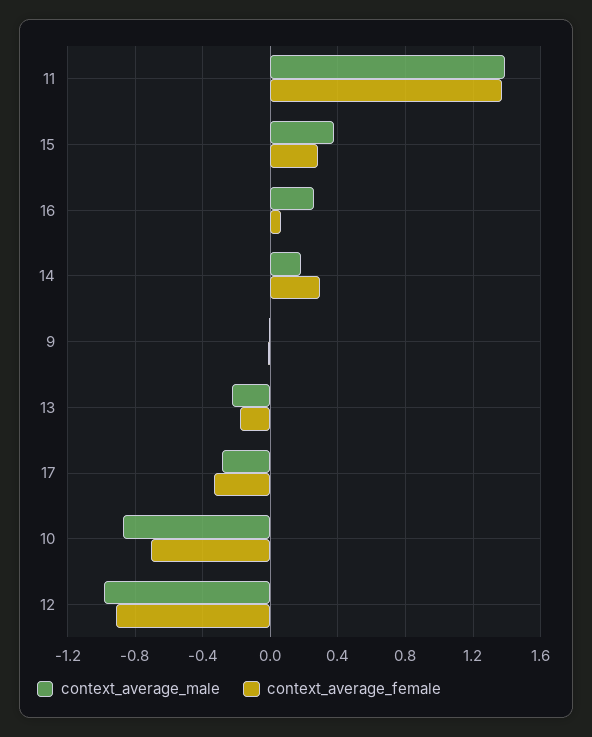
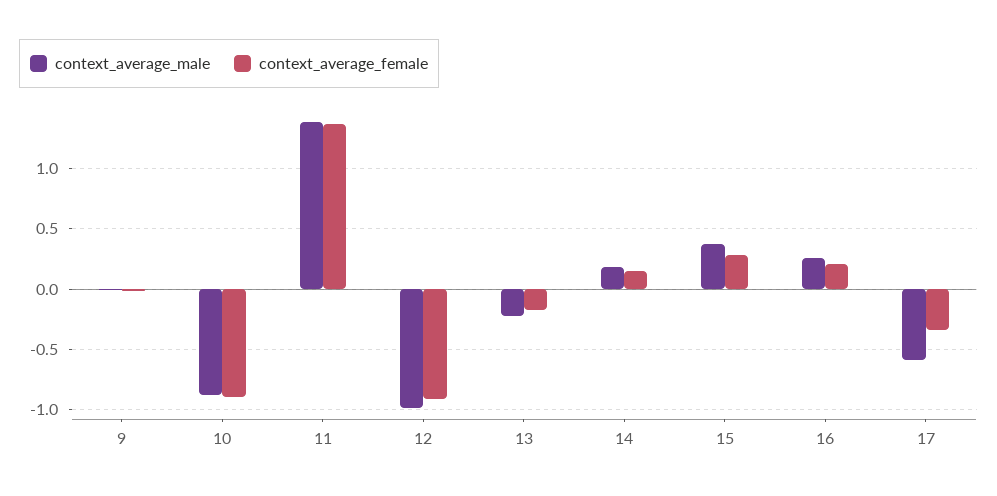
  {
    "context_average_male": {
      "11": 1.4,
      "15": 0.4,
      "16": 0.25,
      "14": 0.2,
      "9": 0,
      "13": -0.25,
-     "17": -0.3,
+     "17": -0.6,
      "10": -0.9,
      "12": -1
    },
    "context_average_female": {
      "11": 1.35,
      "15": 0.3,
-     "16": 0.05,
+     "16": 0.2,
-     "14": 0.3,
+     "14": 0.15,
      "9": 0,
      "13": -0.2,
      "17": -0.35,
-     "10": -0.7,
+     "10": -0.9,
      "12": -0.9
    }
  }

